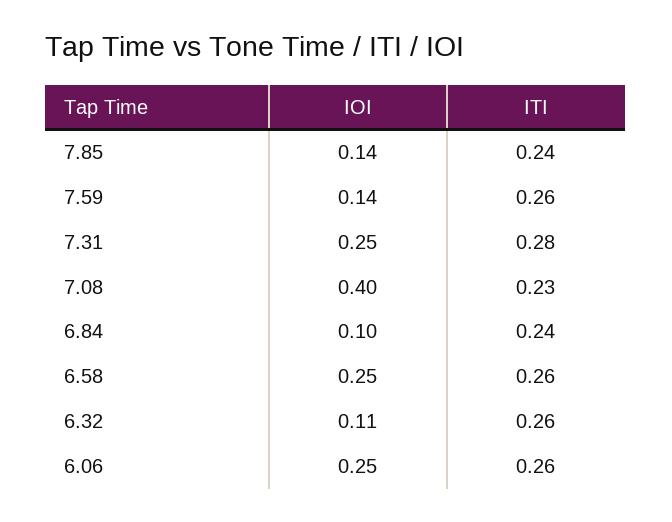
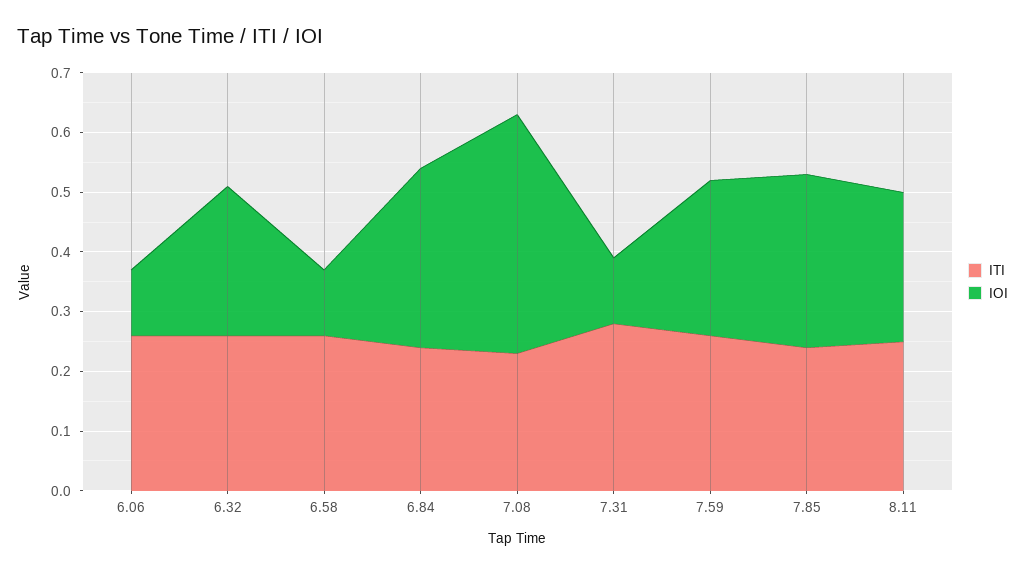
  {
    "IOI": {
-     "7.85": 0.14,
+     "7.85": 0.3,
-     "7.59": 0.14,
+     "7.59": 0.25,
-     "7.31": 0.25,
+     "7.31": 0.1,
      "7.08": 0.4,
-     "6.84": 0.1,
+     "6.84": 0.3,
-     "6.58": 0.25,
+     "6.58": 0.1,
-     "6.32": 0.11,
+     "6.32": 0.25,
-     "6.06": 0.25
+     "6.06": 0.1,
+     "8.11": 0.25
    },
    "ITI": {
      "7.85": 0.24,
      "7.59": 0.26,
      "7.31": 0.28,
      "7.08": 0.23,
      "6.84": 0.24,
      "6.58": 0.26,
      "6.32": 0.26,
-     "6.06": 0.26
+     "6.06": 0.26,
+     "8.11": 0.25
    }
  }

